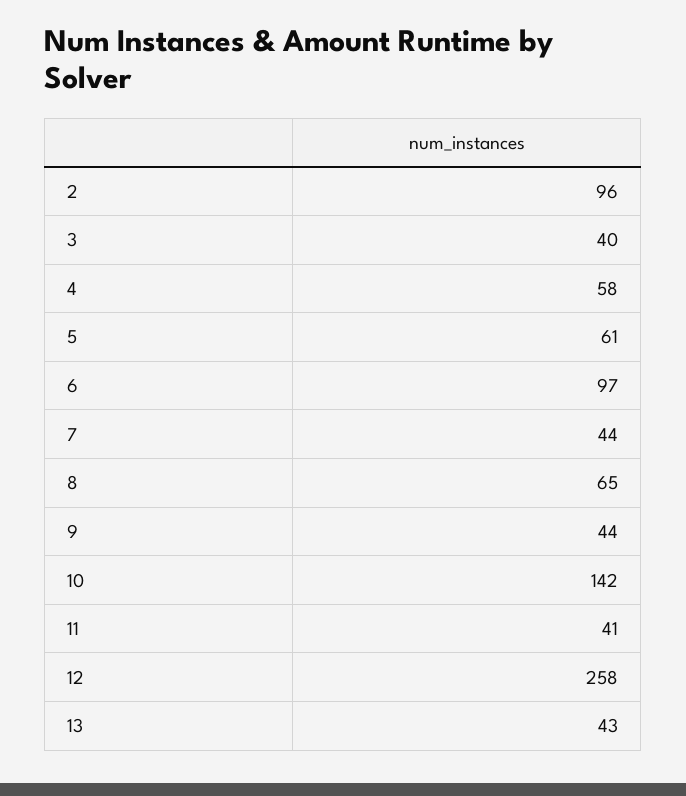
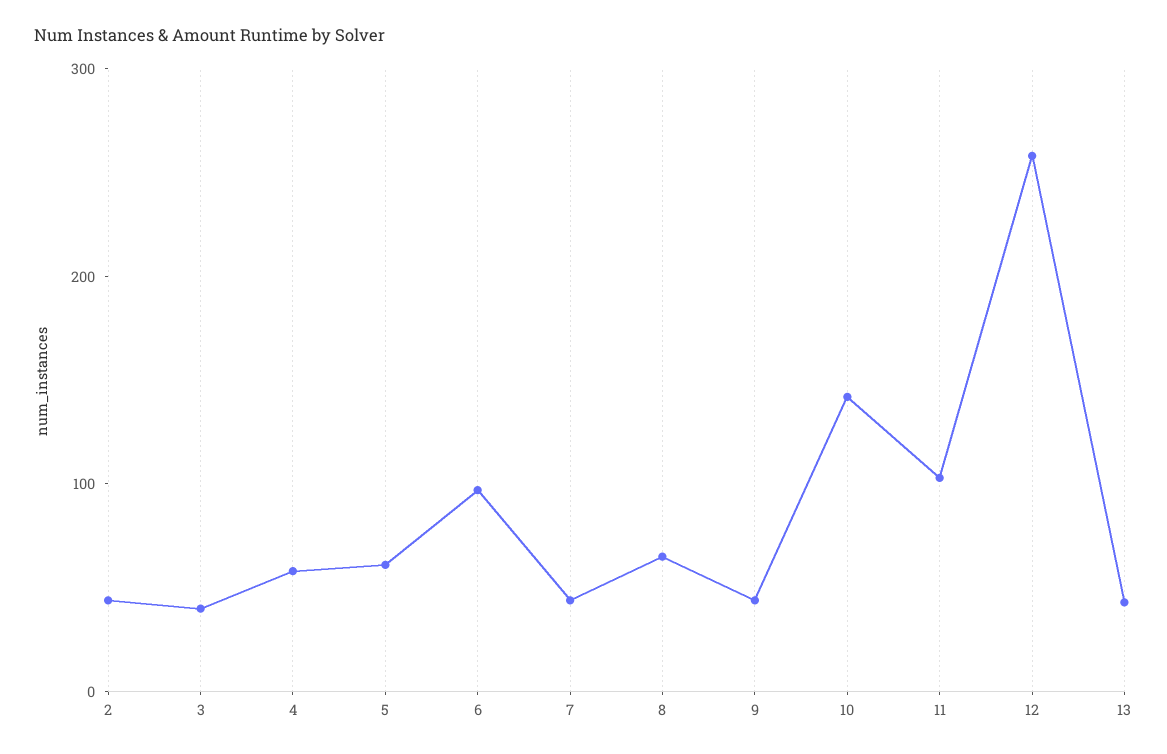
  {
-   "2": 96,
+   "2": 40,
    "3": 40,
    "4": 58,
    "5": 61,
    "6": 97,
    "7": 44,
    "8": 65,
    "9": 44,
    "10": 142,
-   "11": 41,
+   "11": 100,
    "12": 258,
    "13": 43
  }

